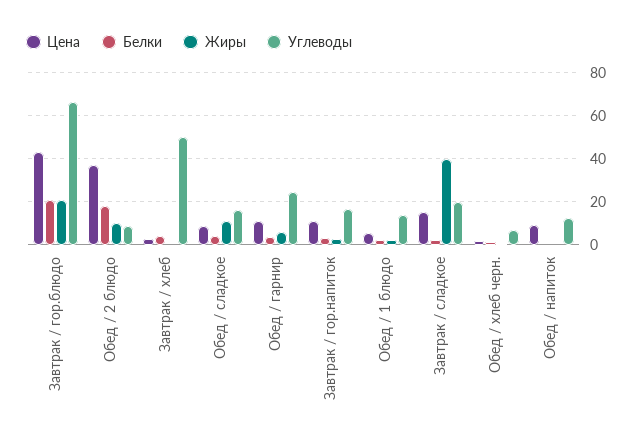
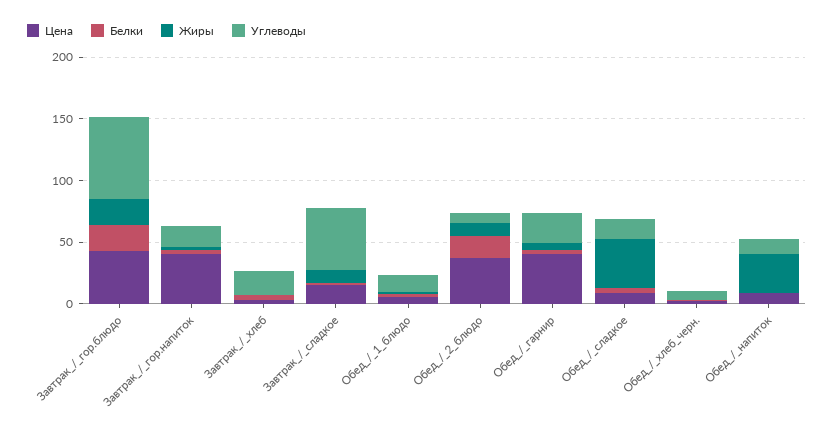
  {
    "Цена": {
      "Завтрак / гор.блюдо": 45,
      "Обед / 2 блюдо": 35,
      "Завтрак / хлеб": 5,
      "Обед / сладкое": 10,
-     "Обед / гарнир": 10,
+     "Обед / гарнир": 40,
-     "Завтрак / гор.напиток": 10,
+     "Завтрак / гор.напиток": 40,
      "Обед / 1 блюдо": 5,
      "Завтрак / сладкое": 15,
      "Обед / хлеб черн.": 0,
      "Обед / напиток": 10
    },
    "Белки": {
      "Завтрак / гор.блюдо": 20,
      "Обед / 2 блюдо": 20,
      "Завтрак / хлеб": 5,
      "Обед / сладкое": 5,
      "Обед / гарнир": 5,
      "Завтрак / гор.напиток": 5,
      "Обед / 1 блюдо": 0,
      "Завтрак / сладкое": 0,
      "Обед / хлеб черн.": 0,
      "Обед / напиток": 0
    },
    "Жиры": {
      "Завтрак / гор.блюдо": 20,
      "Обед / 2 блюдо": 10,
      "Завтрак / хлеб": 0,
-     "Обед / сладкое": 10,
+     "Обед / сладкое": 40,
      "Обед / гарнир": 5,
      "Завтрак / гор.напиток": 5,
      "Обед / 1 блюдо": 0,
-     "Завтрак / сладкое": 40,
+     "Завтрак / сладкое": 10,
      "Обед / хлеб черн.": 0,
-     "Обед / напиток": 0
+     "Обед / напиток": 30
    },
    "Углеводы": {
      "Завтрак / гор.блюдо": 65,
      "Обед / 2 блюдо": 10,
-     "Завтрак / хлеб": 50,
+     "Завтрак / хлеб": 20,
      "Обед / сладкое": 15,
      "Обед / гарнир": 25,
      "Завтрак / гор.напиток": 15,
      "Обед / 1 блюдо": 15,
-     "Завтрак / сладкое": 20,
+     "Завтрак / сладкое": 50,
      "Обед / хлеб черн.": 5,
      "Обед / напиток": 15
    }
  }

